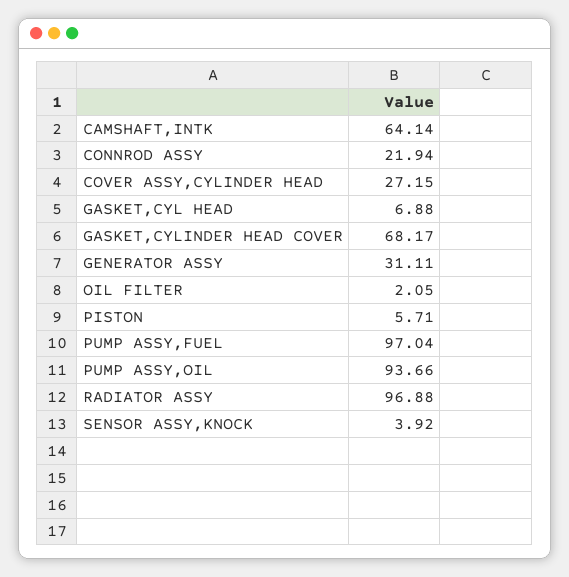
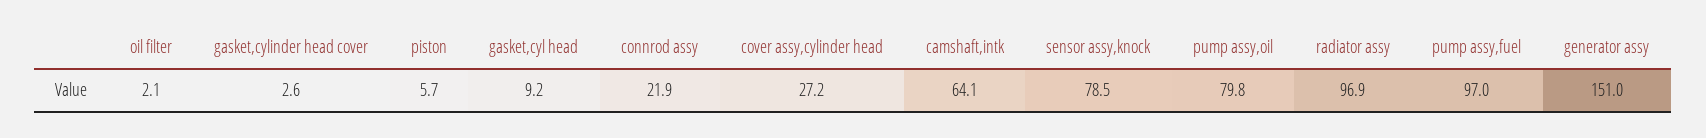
  {
    "CAMSHAFT,INTK": 64.14,
    "CONNROD ASSY": 21.94,
    "COVER ASSY,CYLINDER HEAD": 27.15,
-   "GASKET,CYL HEAD": 6.88,
+   "GASKET,CYL HEAD": 9.2,
-   "GASKET,CYLINDER HEAD COVER": 68.17,
+   "GASKET,CYLINDER HEAD COVER": 2.6,
-   "GENERATOR ASSY": 31.11,
+   "GENERATOR ASSY": 151,
    "OIL FILTER": 2.05,
    "PISTON": 5.71,
    "PUMP ASSY,FUEL": 97.04,
-   "PUMP ASSY,OIL": 93.66,
+   "PUMP ASSY,OIL": 79.8,
    "RADIATOR ASSY": 96.88,
-   "SENSOR ASSY,KNOCK": 3.92
+   "SENSOR ASSY,KNOCK": 78.5
  }

